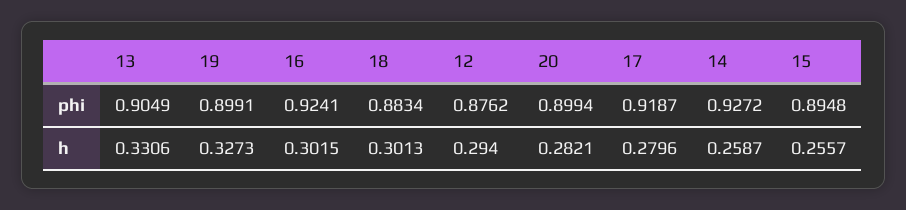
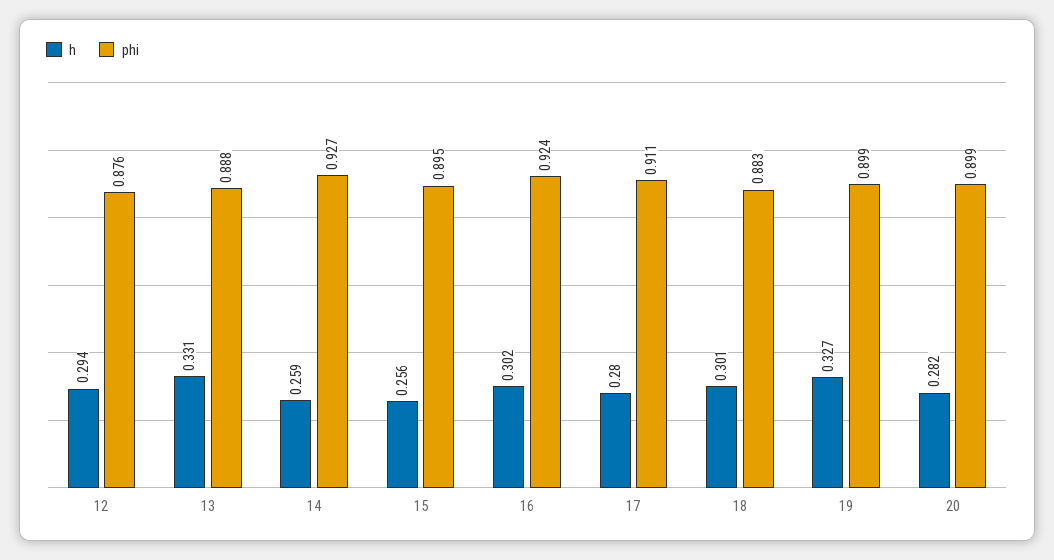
  {
    "phi": {
-     "13": 0.9049,
+     "13": 0.888,
      "19": 0.8991,
      "16": 0.9241,
      "18": 0.8834,
      "12": 0.8762,
      "20": 0.8994,
-     "17": 0.9187,
+     "17": 0.911,
      "14": 0.9272,
      "15": 0.8948
    },
    "h": {
      "13": 0.3306,
      "19": 0.3273,
      "16": 0.3015,
      "18": 0.3013,
      "12": 0.294,
      "20": 0.2821,
      "17": 0.2796,
      "14": 0.2587,
      "15": 0.2557
    }
  }

